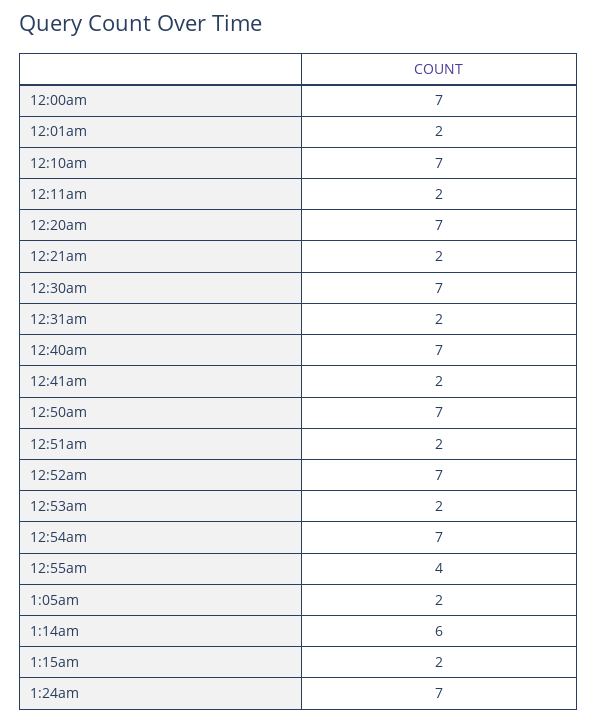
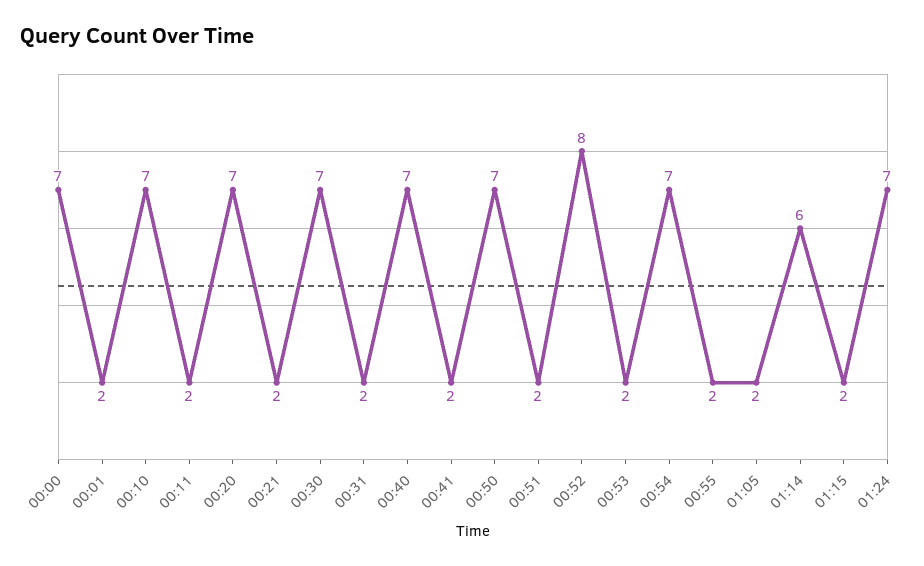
  {
    "12:00am": 7,
    "12:01am": 2,
    "12:10am": 7,
    "12:11am": 2,
    "12:20am": 7,
    "12:21am": 2,
    "12:30am": 7,
    "12:31am": 2,
    "12:40am": 7,
    "12:41am": 2,
    "12:50am": 7,
    "12:51am": 2,
-   "12:52am": 7,
+   "12:52am": 8,
    "12:53am": 2,
    "12:54am": 7,
-   "12:55am": 4,
+   "12:55am": 2,
    "1:05am": 2,
    "1:14am": 6,
    "1:15am": 2,
    "1:24am": 7
  }

